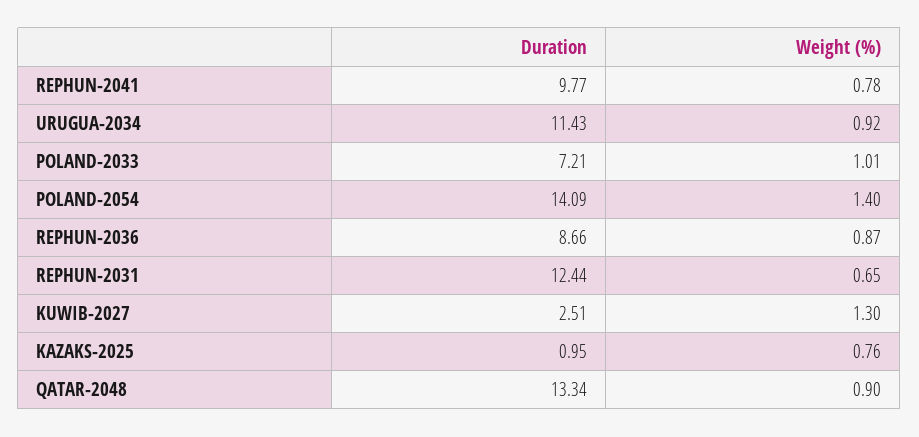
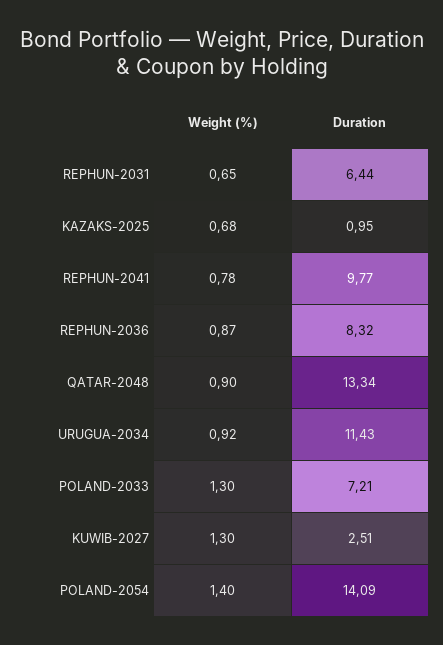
  {
    "Duration": {
      "REPHUN-2041": 9.77,
      "URUGUA-2034": 11.43,
      "POLAND-2033": 7.21,
      "POLAND-2054": 14.09,
-     "REPHUN-2036": 8.66,
+     "REPHUN-2036": 8.32,
-     "REPHUN-2031": 12.44,
+     "REPHUN-2031": 6.44,
      "KUWIB-2027": 2.51,
      "KAZAKS-2025": 0.95,
      "QATAR-2048": 13.34
    },
    "Weight (%)": {
      "REPHUN-2041": 0.78,
      "URUGUA-2034": 0.92,
-     "POLAND-2033": 1.01,
+     "POLAND-2033": 1.3,
      "POLAND-2054": 1.4,
      "REPHUN-2036": 0.87,
      "REPHUN-2031": 0.65,
      "KUWIB-2027": 1.3,
-     "KAZAKS-2025": 0.76,
+     "KAZAKS-2025": 0.68,
      "QATAR-2048": 0.9
    }
  }

